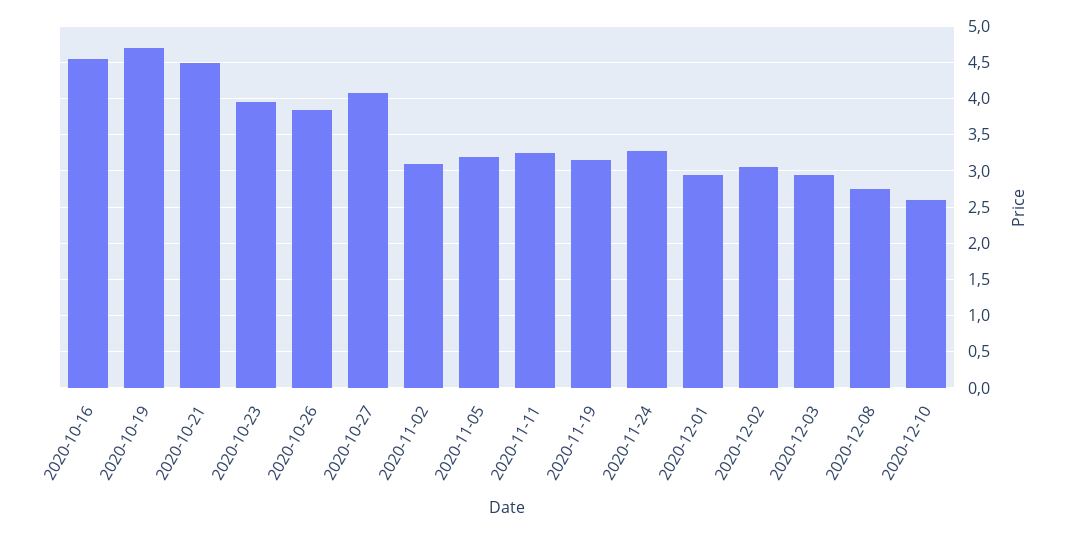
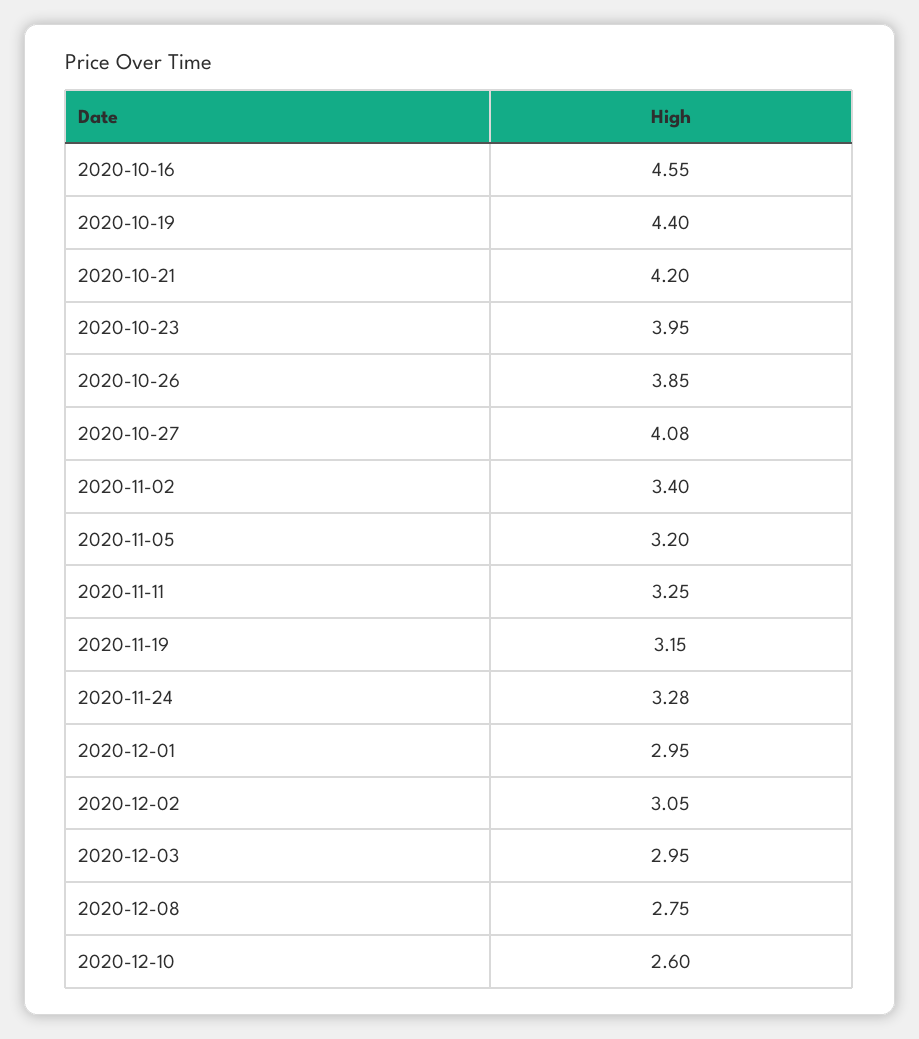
  {
    "2020-10-16": 4.55,
-   "2020-10-19": 4.7,
+   "2020-10-19": 4.4,
-   "2020-10-21": 4.5,
+   "2020-10-21": 4.2,
    "2020-10-23": 3.95,
    "2020-10-26": 3.85,
    "2020-10-27": 4.08,
-   "2020-11-02": 3.1,
+   "2020-11-02": 3.4,
    "2020-11-05": 3.2,
    "2020-11-11": 3.25,
    "2020-11-19": 3.15,
    "2020-11-24": 3.28,
    "2020-12-01": 2.95,
    "2020-12-02": 3.05,
    "2020-12-03": 2.95,
    "2020-12-08": 2.75,
    "2020-12-10": 2.6
  }

